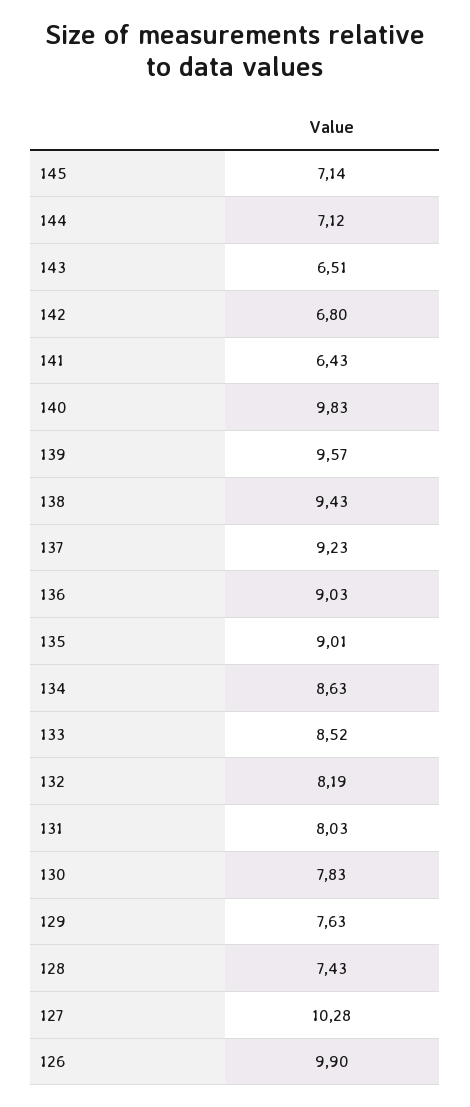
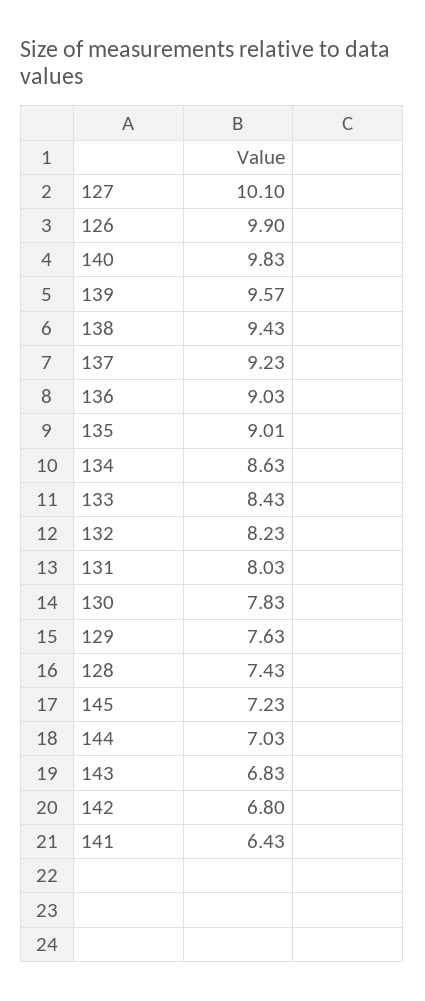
  {
-   "145": 7.14,
+   "145": 7.23,
-   "144": 7.12,
+   "144": 7.03,
-   "143": 6.51,
+   "143": 6.83,
    "142": 6.8,
    "141": 6.43,
    "140": 9.83,
    "139": 9.57,
    "138": 9.43,
    "137": 9.23,
    "136": 9.03,
    "135": 9.01,
    "134": 8.63,
-   "133": 8.52,
+   "133": 8.43,
-   "132": 8.19,
+   "132": 8.23,
    "131": 8.03,
    "130": 7.83,
    "129": 7.63,
    "128": 7.43,
-   "127": 10.28,
+   "127": 10.1,
    "126": 9.9
  }

